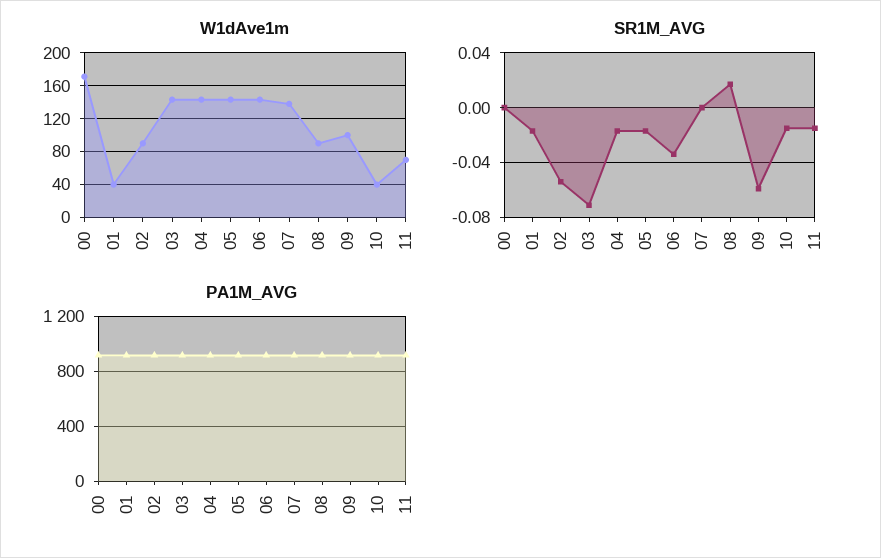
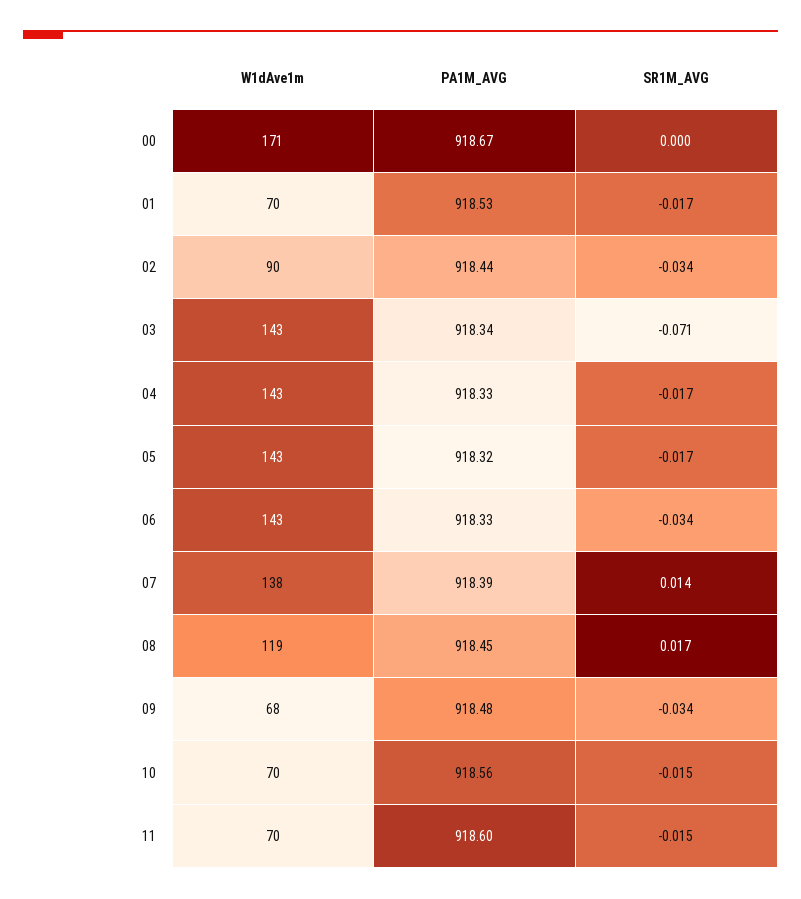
  {
    "W1dAve1m": {
      "00": 171,
-     "01": 40,
+     "01": 70,
      "02": 90,
      "03": 143,
      "04": 143,
      "05": 143,
      "06": 143,
      "07": 138,
-     "08": 90,
+     "08": 119,
-     "09": 100,
+     "09": 68,
-     "10": 40,
+     "10": 70,
      "11": 70
    },
    "SR1M_AVG": {
      "00": 0,
      "01": -0.017,
-     "02": -0.055,
+     "02": -0.034,
      "03": -0.071,
      "04": -0.017,
      "05": -0.017,
      "06": -0.034,
-     "07": 0,
+     "07": 0.014,
      "08": 0.017,
-     "09": -0.06,
+     "09": -0.034,
      "10": -0.015,
      "11": -0.015
    },
    "PA1M_AVG": {
      "00": 918.67,
      "01": 918.53,
      "02": 918.44,
      "03": 918.34,
      "04": 918.33,
      "05": 918.32,
      "06": 918.33,
      "07": 918.39,
      "08": 918.45,
      "09": 918.48,
      "10": 918.56,
      "11": 918.6
    }
  }

